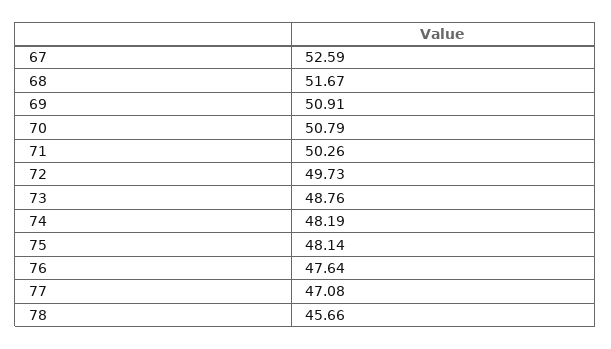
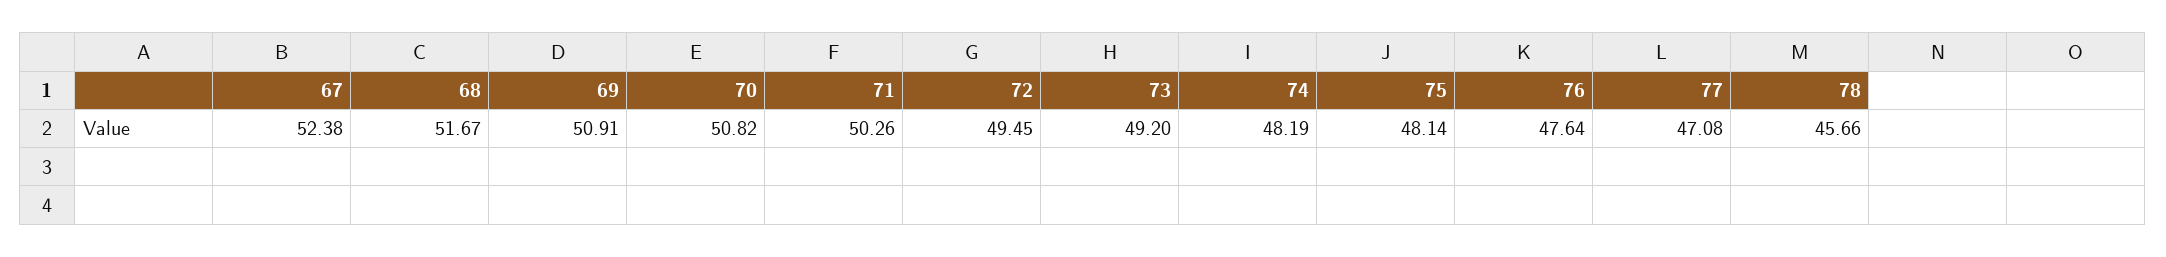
  {
-   "67": 52.59,
+   "67": 52.38,
    "68": 51.67,
    "69": 50.91,
-   "70": 50.79,
+   "70": 50.82,
    "71": 50.26,
-   "72": 49.73,
+   "72": 49.45,
-   "73": 48.76,
+   "73": 49.2,
    "74": 48.19,
    "75": 48.14,
    "76": 47.64,
    "77": 47.08,
    "78": 45.66
  }

